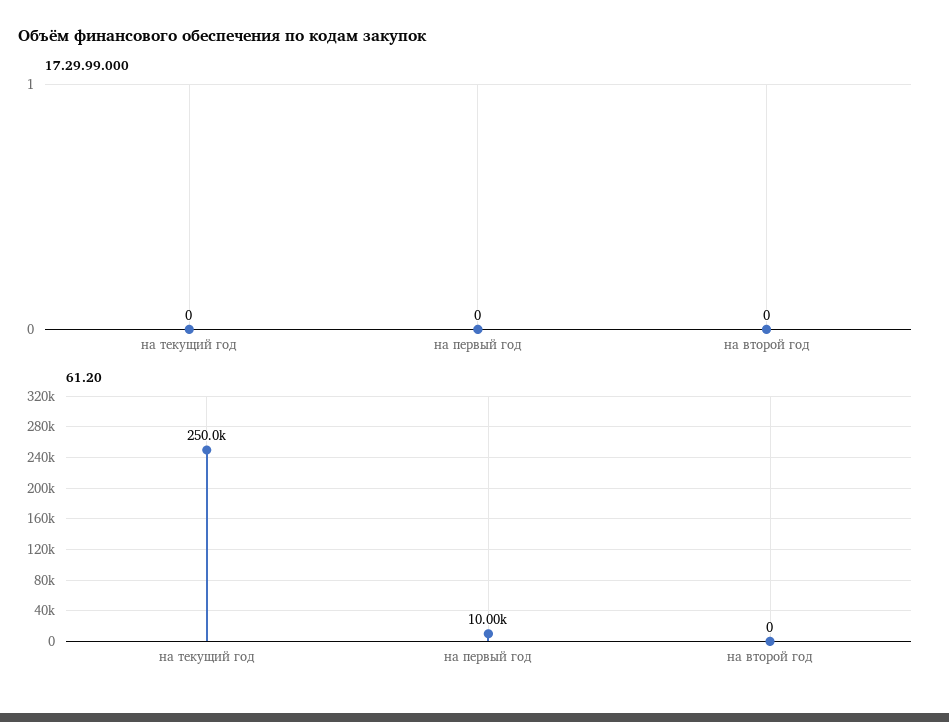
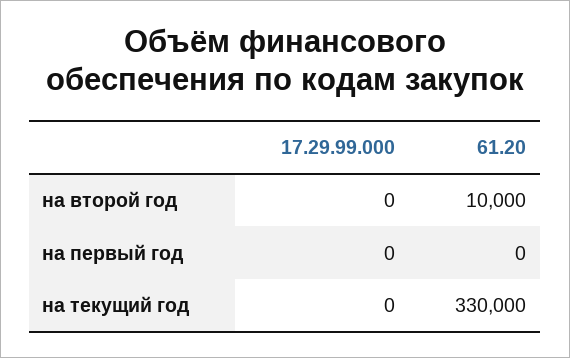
  {
    "17.29.99.000": {
      "на текущий год": 0,
      "на первый год": 0,
      "на второй год": 0
    },
    "61.20": {
-     "на текущий год": 250000,
+     "на текущий год": 330000,
-     "на первый год": 10000,
+     "на первый год": 0,
-     "на второй год": 0
+     "на второй год": 10000
    }
  }

